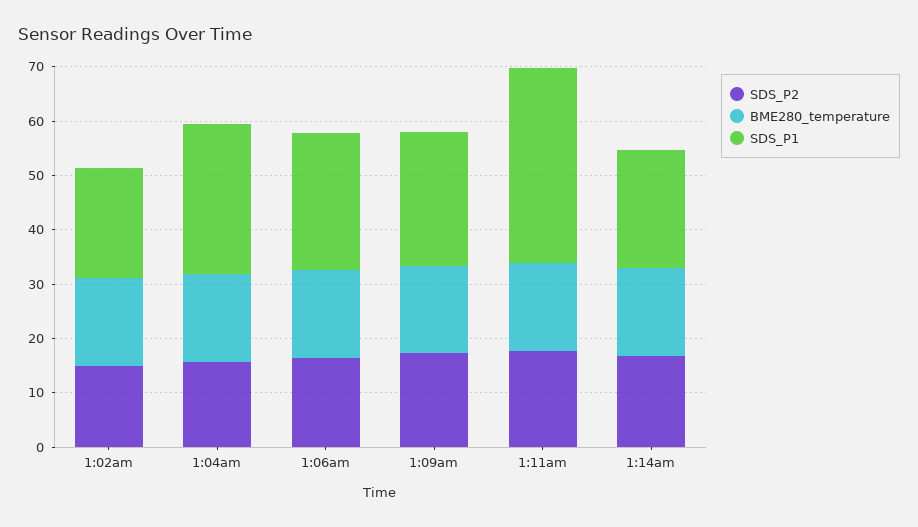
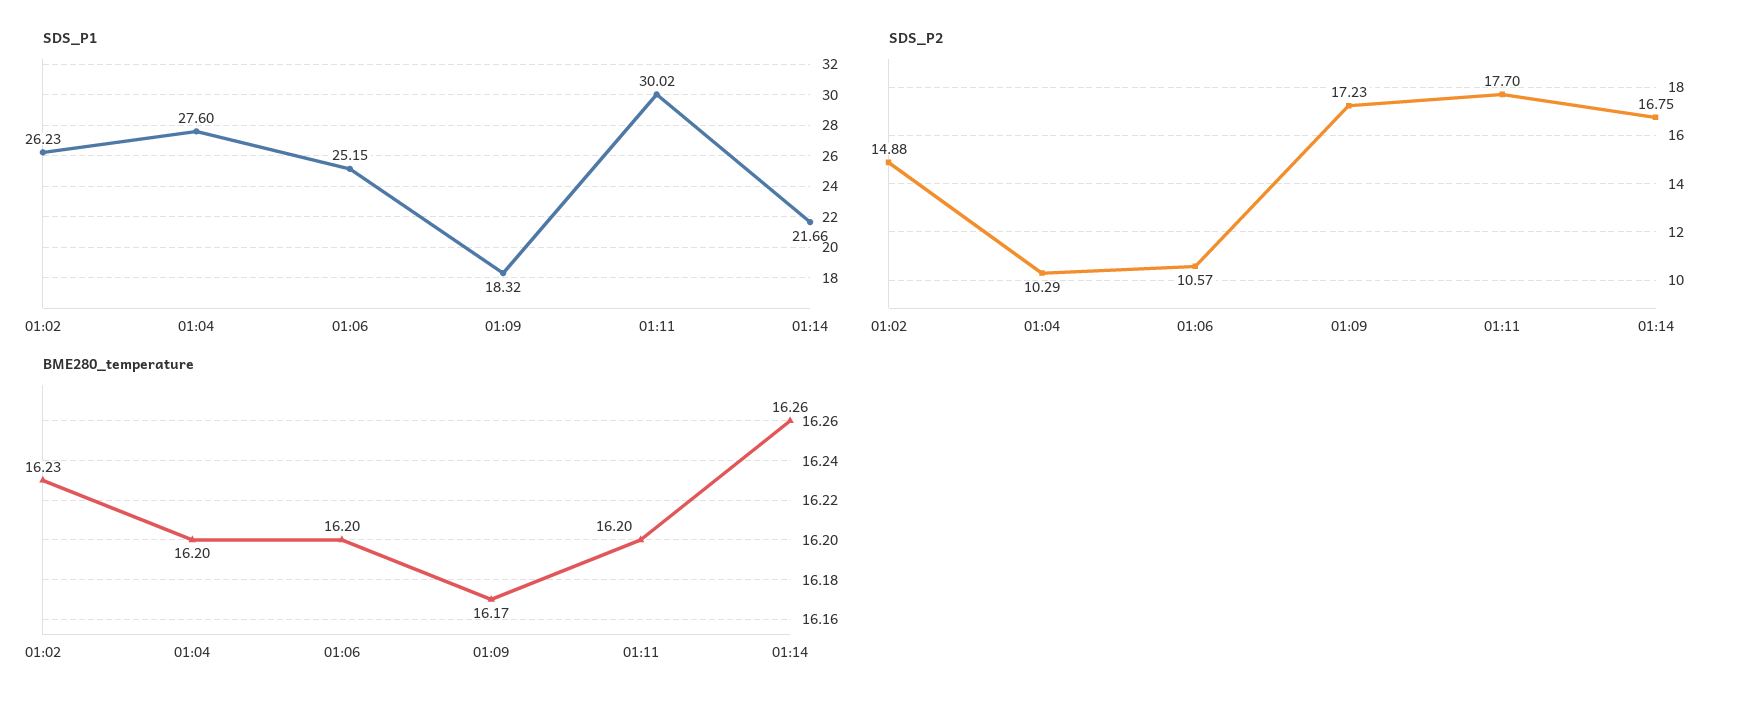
  {
    "SDS_P2": {
      "1:02am": 14.88,
-     "1:04am": 16,
+     "1:04am": 10.29,
-     "1:06am": 16,
+     "1:06am": 10.57,
      "1:09am": 17.23,
      "1:11am": 17.7,
      "1:14am": 16.75
    },
    "BME280_temperature": {
      "1:02am": 16.23,
      "1:04am": 16.2,
      "1:06am": 16.2,
      "1:09am": 16.17,
      "1:11am": 16.2,
      "1:14am": 16.26
    },
    "SDS_P1": {
-     "1:02am": 20,
+     "1:02am": 26.23,
      "1:04am": 27.6,
      "1:06am": 25.15,
-     "1:09am": 24,
+     "1:09am": 18.32,
-     "1:11am": 36,
+     "1:11am": 30.02,
      "1:14am": 21.66
    }
  }

